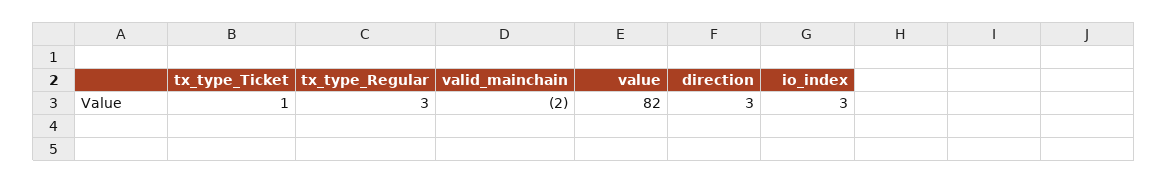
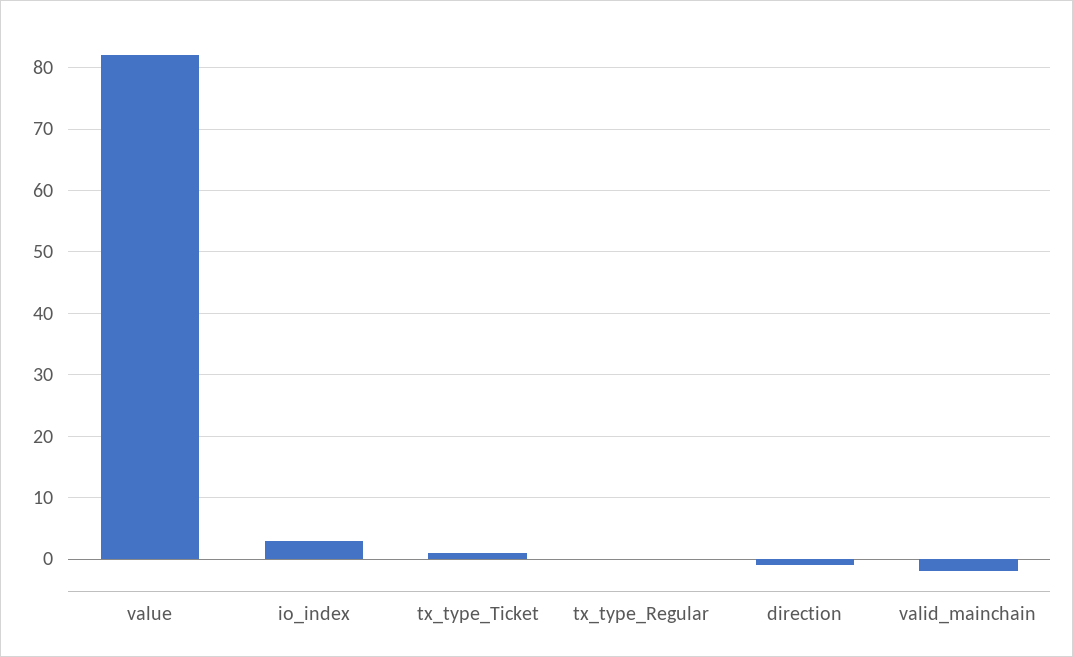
  {
    "tx_type_Ticket": 1,
-   "tx_type_Regular": 3,
+   "tx_type_Regular": 0,
    "valid_mainchain": -2,
    "value": 82,
-   "direction": 3,
+   "direction": -1,
    "io_index": 3
  }

